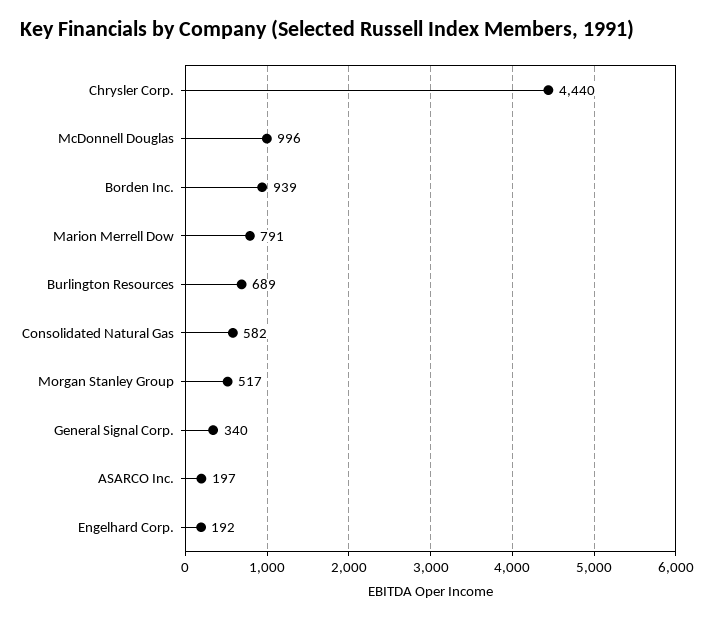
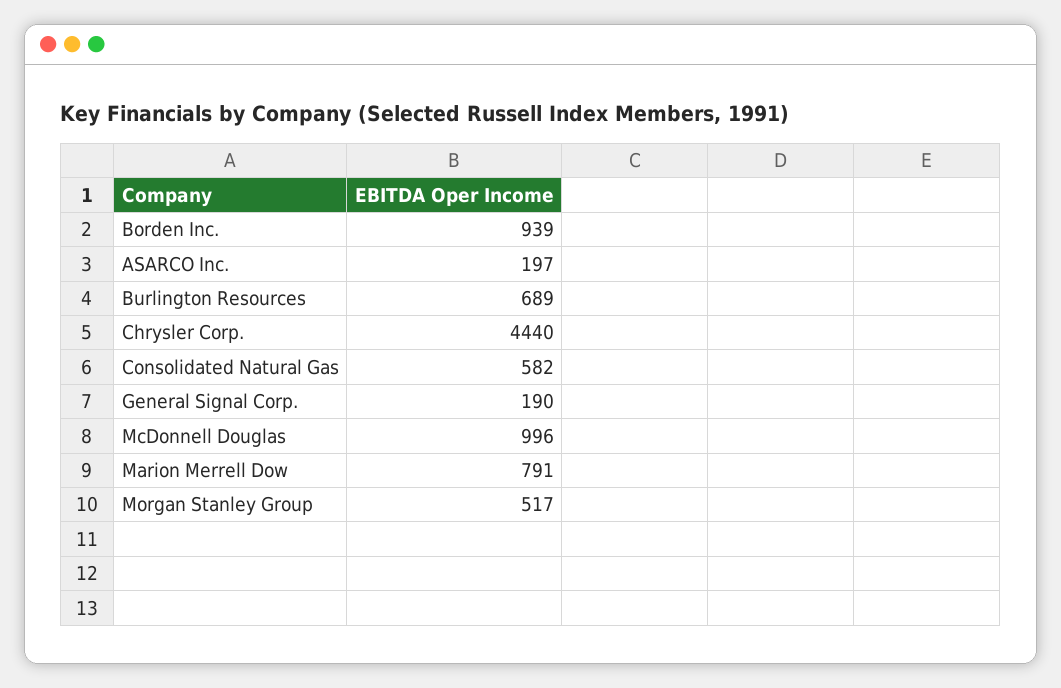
  {
    "Chrysler Corp.": 4440,
    "McDonnell Douglas": 996,
    "Borden Inc.": 939,
    "Marion Merrell Dow": 791,
    "Burlington Resources": 689,
    "Consolidated Natural Gas": 582,
    "Morgan Stanley Group": 517,
-   "General Signal Corp.": 340,
+   "General Signal Corp.": 190,
-   "ASARCO Inc.": 197,
+   "ASARCO Inc.": 197
-   "Engelhard Corp.": 192
  }

